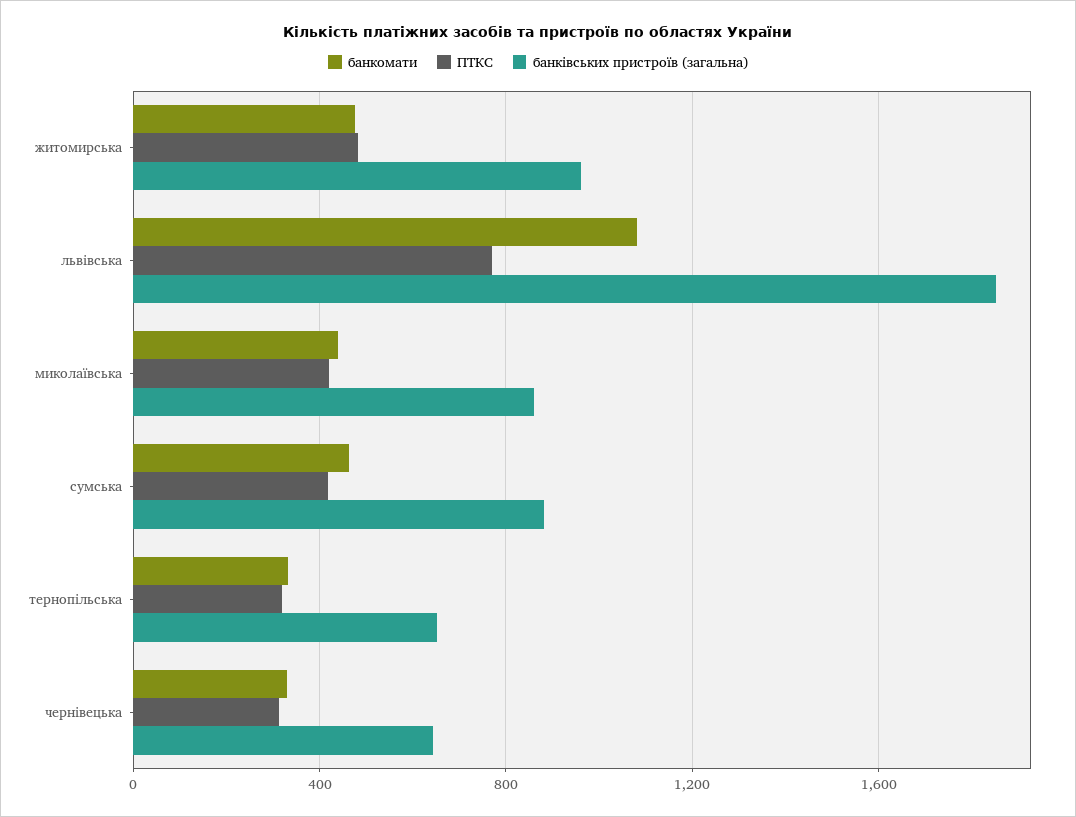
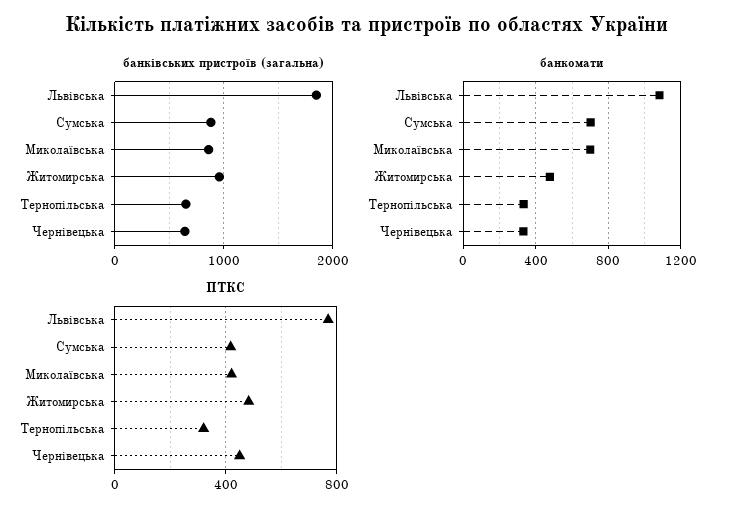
  {
    "банкомати": {
      "житомирська": 500,
      "львівська": 1100,
-     "миколаївська": 450,
+     "миколаївська": 700,
-     "сумська": 450,
+     "сумська": 700,
      "тернопільська": 350,
      "чернівецька": 350
    },
    "ПТКС": {
      "житомирська": 500,
      "львівська": 750,
      "миколаївська": 400,
      "сумська": 400,
      "тернопільська": 300,
-     "чернівецька": 300
+     "чернівецька": 450
    },
    "банківських пристроїв (загальна)": {
      "житомирська": 950,
      "львівська": 1850,
      "миколаївська": 850,
      "сумська": 900,
      "тернопільська": 650,
      "чернівецька": 650
    }
  }

